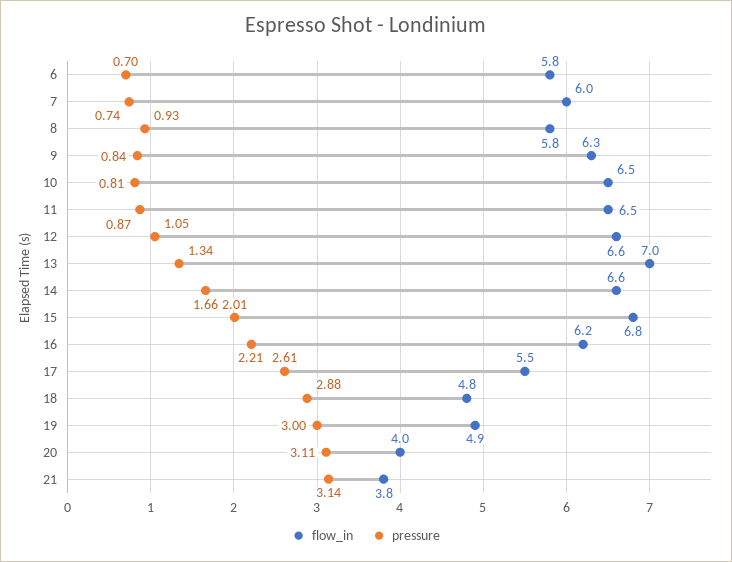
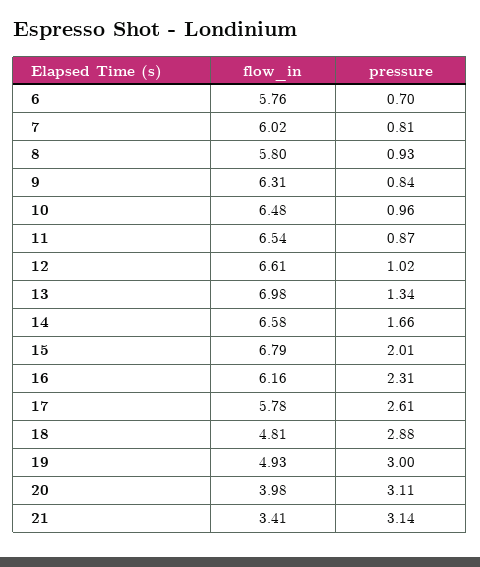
  {
    "flow_in": {
      "6": 5.76,
      "7": 6.02,
      "8": 5.8,
      "9": 6.31,
      "10": 6.48,
      "11": 6.54,
      "12": 6.61,
      "13": 6.98,
      "14": 6.58,
      "15": 6.79,
      "16": 6.16,
-     "17": 5.5,
+     "17": 5.78,
      "18": 4.81,
      "19": 4.93,
      "20": 3.98,
-     "21": 3.8
+     "21": 3.41
    },
    "pressure": {
      "6": 0.7,
-     "7": 0.74,
+     "7": 0.81,
      "8": 0.93,
      "9": 0.84,
-     "10": 0.81,
+     "10": 0.96,
      "11": 0.87,
-     "12": 1.05,
+     "12": 1.02,
      "13": 1.34,
      "14": 1.66,
      "15": 2.01,
-     "16": 2.21,
+     "16": 2.31,
      "17": 2.61,
      "18": 2.88,
      "19": 3,
      "20": 3.11,
      "21": 3.14
    }
  }

